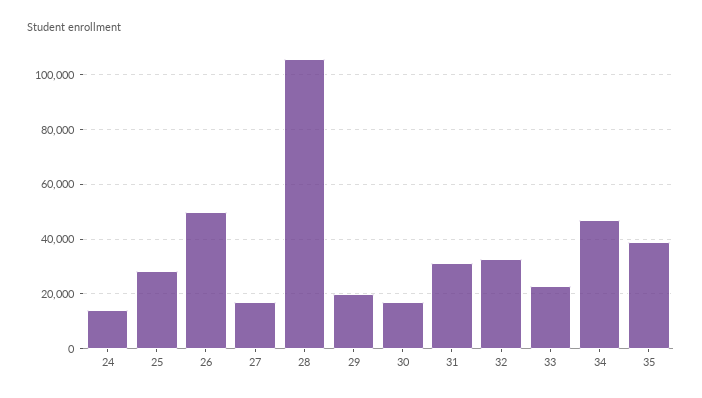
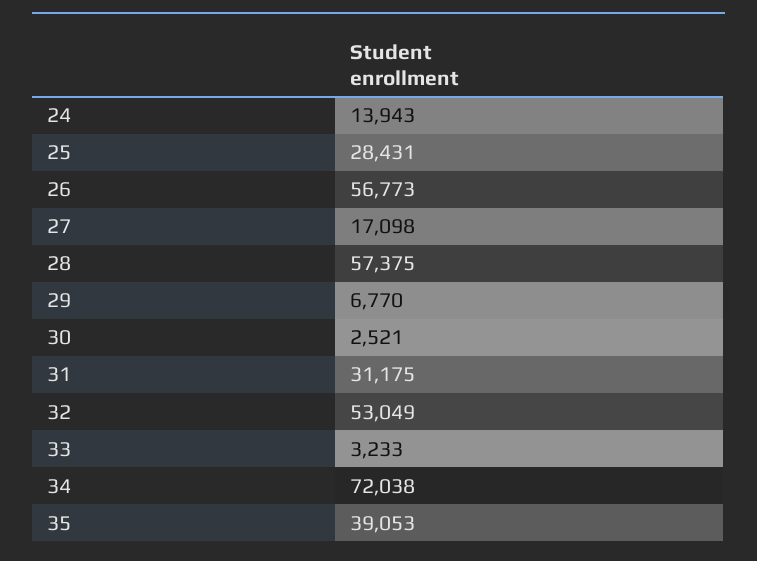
  {
    "24": 13943,
    "25": 28431,
-   "26": 50000,
+   "26": 56773,
    "27": 17098,
-   "28": 105000,
+   "28": 57375,
-   "29": 20000,
+   "29": 6770,
-   "30": 17500,
+   "30": 2521,
    "31": 31175,
-   "32": 32500,
+   "32": 53049,
-   "33": 22500,
+   "33": 3233,
-   "34": 47500,
+   "34": 72038,
    "35": 39053
  }

